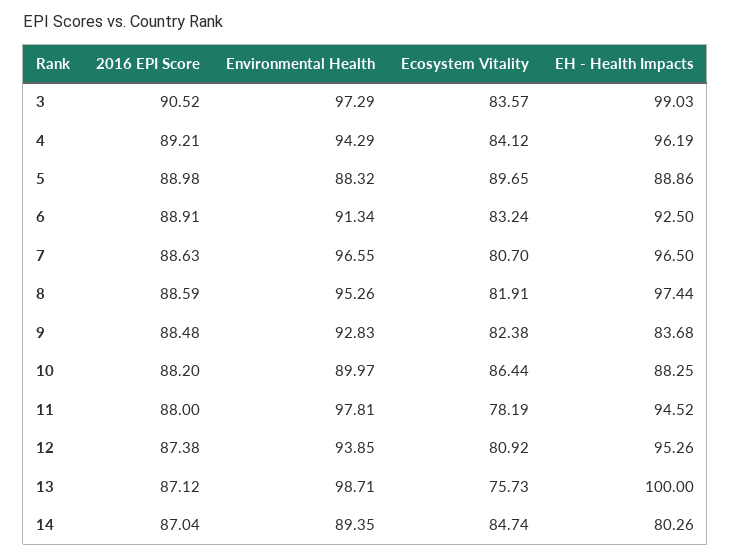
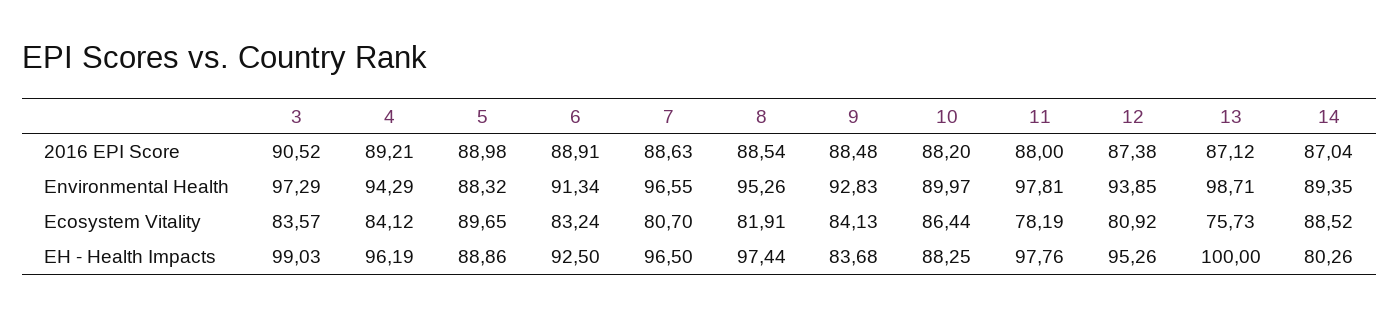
  {
    "2016 EPI Score": {
      "3": 90.52,
      "4": 89.21,
      "5": 88.98,
      "6": 88.91,
      "7": 88.63,
-     "8": 88.59,
+     "8": 88.54,
      "9": 88.48,
      "10": 88.2,
      "11": 88,
      "12": 87.38,
      "13": 87.12,
      "14": 87.04
    },
    "Environmental Health": {
      "3": 97.29,
      "4": 94.29,
      "5": 88.32,
      "6": 91.34,
      "7": 96.55,
      "8": 95.26,
      "9": 92.83,
      "10": 89.97,
      "11": 97.81,
      "12": 93.85,
      "13": 98.71,
      "14": 89.35
    },
    "Ecosystem Vitality": {
      "3": 83.57,
      "4": 84.12,
      "5": 89.65,
      "6": 83.24,
      "7": 80.7,
      "8": 81.91,
-     "9": 82.38,
+     "9": 84.13,
      "10": 86.44,
      "11": 78.19,
      "12": 80.92,
      "13": 75.73,
-     "14": 84.74
+     "14": 88.52
    },
    "EH - Health Impacts": {
      "3": 99.03,
      "4": 96.19,
      "5": 88.86,
      "6": 92.5,
      "7": 96.5,
      "8": 97.44,
      "9": 83.68,
      "10": 88.25,
-     "11": 94.52,
+     "11": 97.76,
      "12": 95.26,
      "13": 100,
      "14": 80.26
    }
  }

